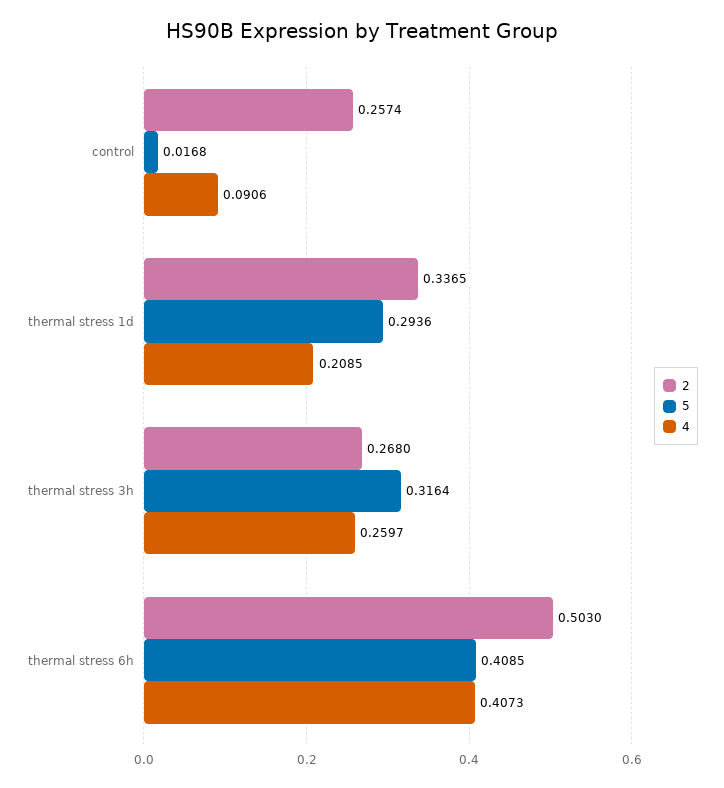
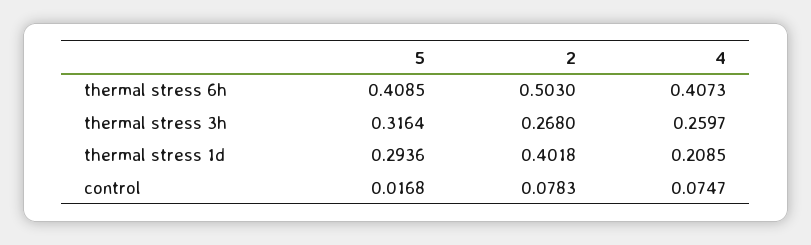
  {
    "2": {
-     "control": 0.2574,
+     "control": 0.0783,
-     "thermal stress 1d": 0.3365,
+     "thermal stress 1d": 0.4018,
      "thermal stress 3h": 0.268,
      "thermal stress 6h": 0.503
    },
    "5": {
      "control": 0.0168,
      "thermal stress 1d": 0.2936,
      "thermal stress 3h": 0.3164,
      "thermal stress 6h": 0.4085
    },
    "4": {
-     "control": 0.0906,
+     "control": 0.0747,
      "thermal stress 1d": 0.2085,
      "thermal stress 3h": 0.2597,
      "thermal stress 6h": 0.4073
    }
  }

